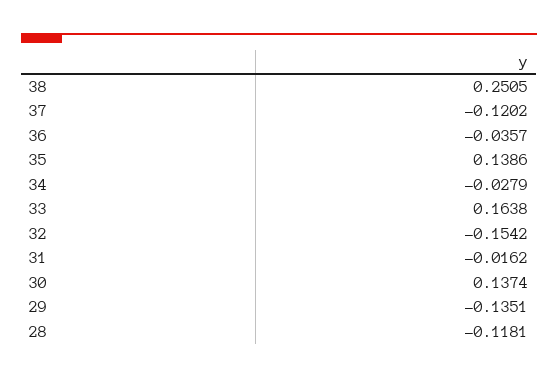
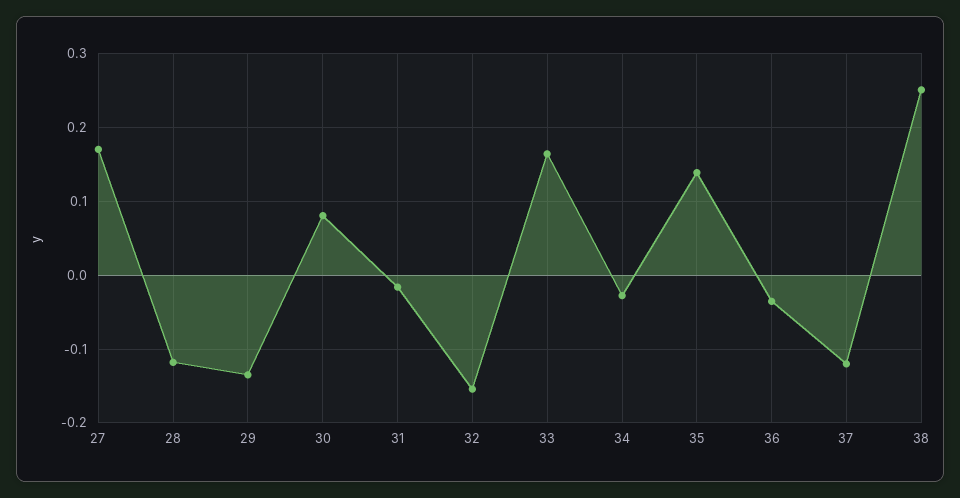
  {
    "38": 0.2505,
    "37": -0.1202,
    "36": -0.0357,
    "35": 0.1386,
    "34": -0.0279,
    "33": 0.1638,
    "32": -0.1542,
    "31": -0.0162,
-   "30": 0.1374,
+   "30": 0.08,
    "29": -0.1351,
-   "28": -0.1181
+   "28": -0.1181,
+   "27": 0.17
  }

